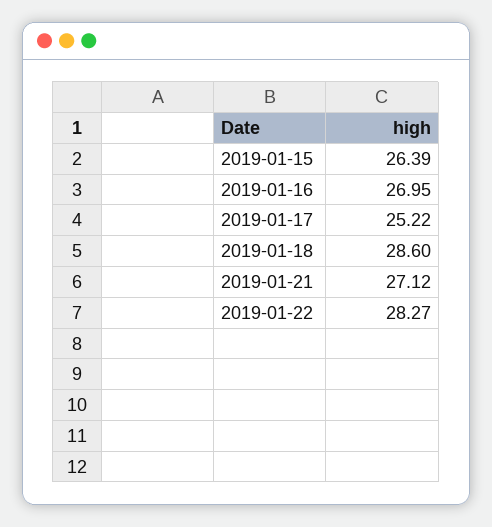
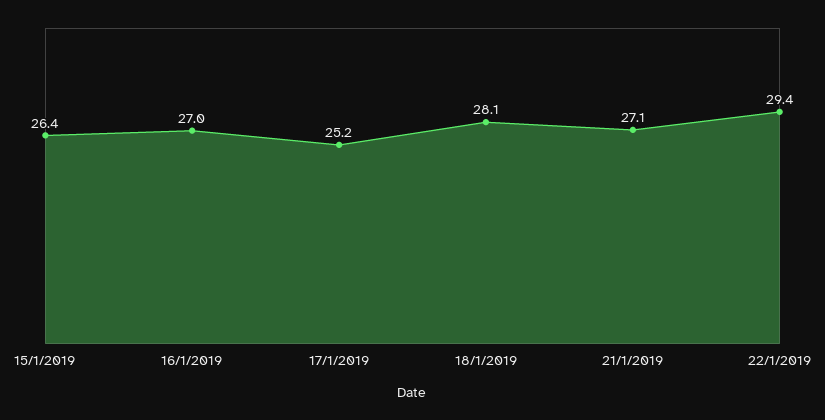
  {
    "2019-01-15": 26.39,
    "2019-01-16": 26.95,
    "2019-01-17": 25.22,
-   "2019-01-18": 28.6,
+   "2019-01-18": 28.1,
    "2019-01-21": 27.12,
-   "2019-01-22": 28.27
+   "2019-01-22": 29.4
  }

